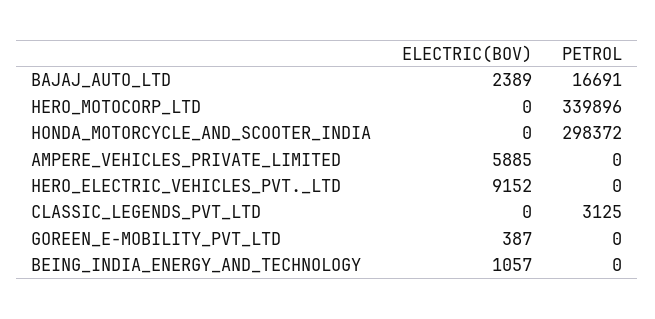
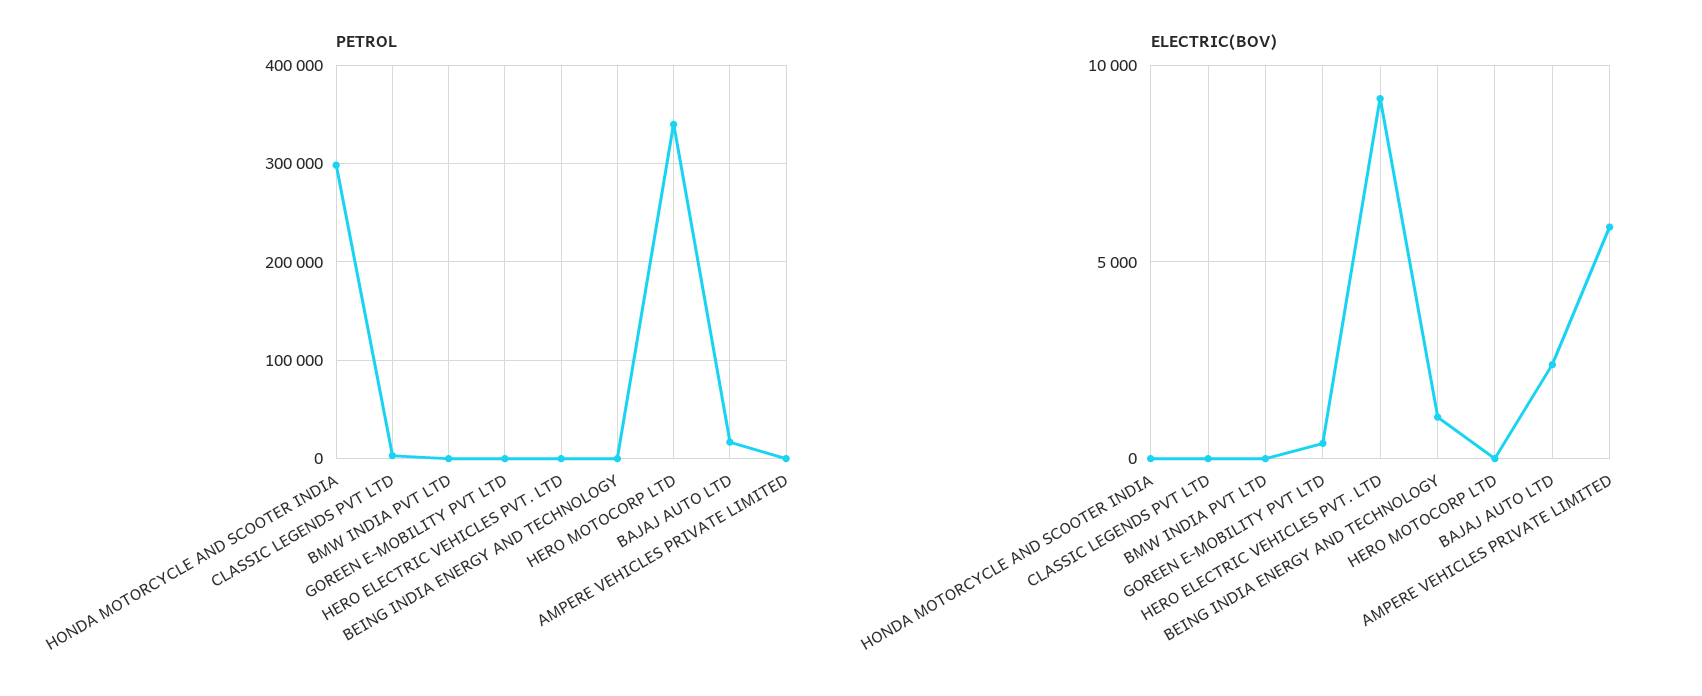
  {
    "ELECTRIC(BOV)": {
      "BAJAJ_AUTO_LTD": 2389,
      "HERO_MOTOCORP_LTD": 0,
      "HONDA_MOTORCYCLE_AND_SCOOTER_INDIA": 0,
      "AMPERE_VEHICLES_PRIVATE_LIMITED": 5885,
      "HERO_ELECTRIC_VEHICLES_PVT._LTD": 9152,
      "CLASSIC_LEGENDS_PVT_LTD": 0,
      "GOREEN_E-MOBILITY_PVT_LTD": 387,
-     "BEING_INDIA_ENERGY_AND_TECHNOLOGY": 1057
+     "BEING_INDIA_ENERGY_AND_TECHNOLOGY": 1057,
+     "BMW INDIA PVT LTD": 0
    },
    "PETROL": {
      "BAJAJ_AUTO_LTD": 16691,
      "HERO_MOTOCORP_LTD": 339896,
      "HONDA_MOTORCYCLE_AND_SCOOTER_INDIA": 298372,
      "AMPERE_VEHICLES_PRIVATE_LIMITED": 0,
      "HERO_ELECTRIC_VEHICLES_PVT._LTD": 0,
      "CLASSIC_LEGENDS_PVT_LTD": 3125,
      "GOREEN_E-MOBILITY_PVT_LTD": 0,
-     "BEING_INDIA_ENERGY_AND_TECHNOLOGY": 0
+     "BEING_INDIA_ENERGY_AND_TECHNOLOGY": 0,
+     "BMW INDIA PVT LTD": 0
    }
  }

